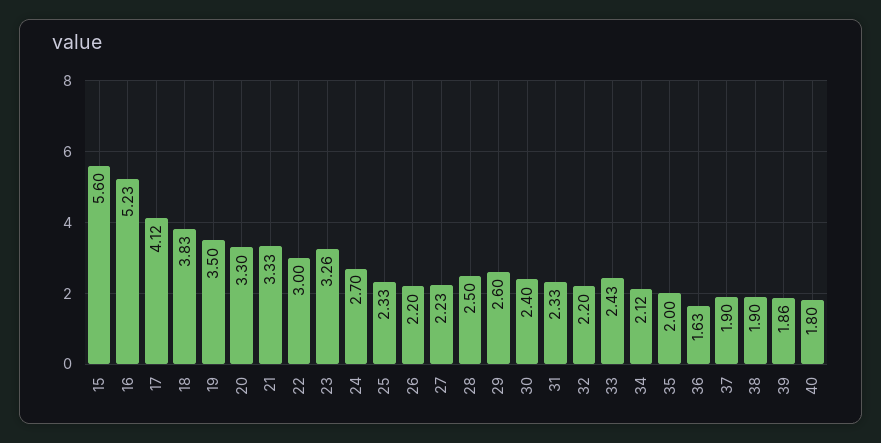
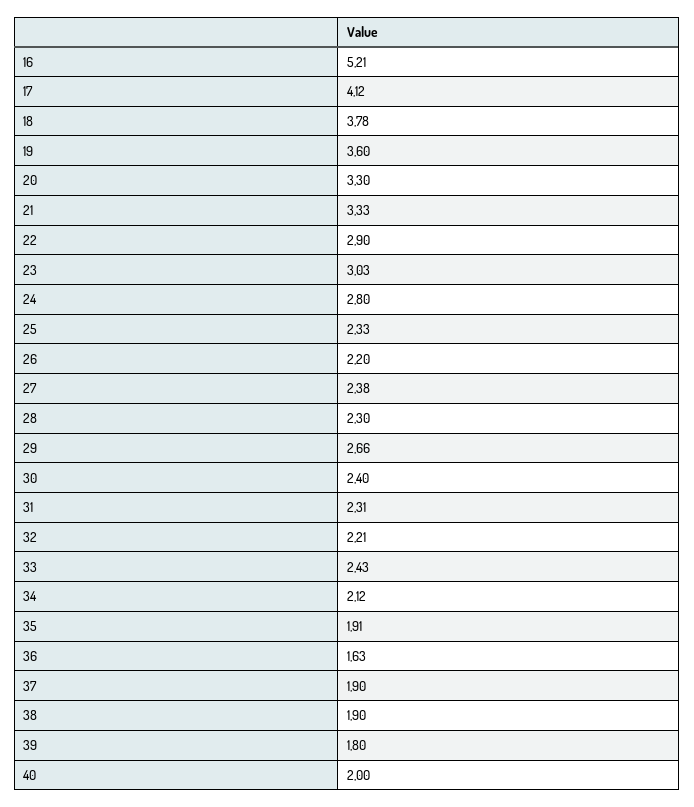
  {
-   "15": 5.6,
-   "16": 5.23,
+   "16": 5.21,
    "17": 4.12,
-   "18": 3.83,
+   "18": 3.78,
-   "19": 3.5,
+   "19": 3.6,
    "20": 3.3,
    "21": 3.33,
-   "22": 3,
+   "22": 2.9,
-   "23": 3.26,
+   "23": 3.03,
-   "24": 2.7,
+   "24": 2.8,
    "25": 2.33,
    "26": 2.2,
-   "27": 2.23,
+   "27": 2.38,
-   "28": 2.5,
+   "28": 2.3,
-   "29": 2.6,
+   "29": 2.66,
    "30": 2.4,
-   "31": 2.33,
+   "31": 2.31,
-   "32": 2.2,
+   "32": 2.21,
    "33": 2.43,
    "34": 2.12,
-   "35": 2,
+   "35": 1.91,
    "36": 1.63,
    "37": 1.9,
    "38": 1.9,
-   "39": 1.86,
+   "39": 1.8,
-   "40": 1.8
+   "40": 2
  }

